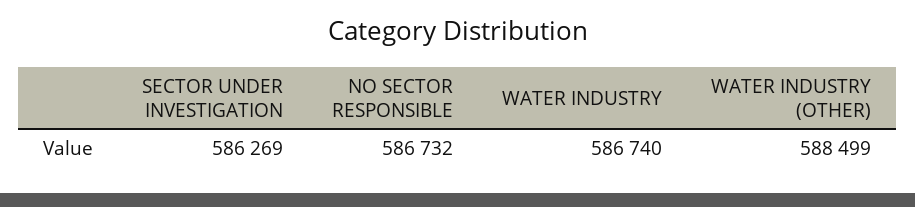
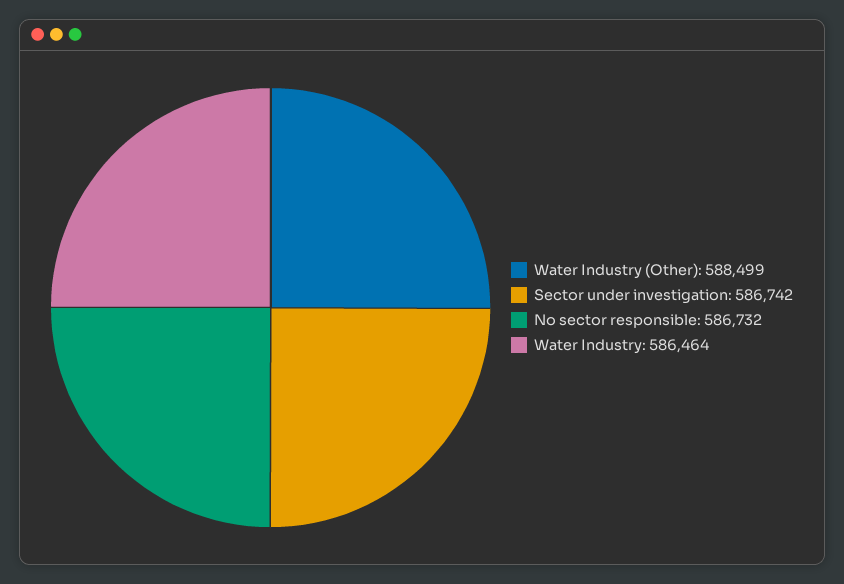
  {
-   "SECTOR UNDER INVESTIGATION": 586269,
+   "SECTOR UNDER INVESTIGATION": 586742,
    "NO SECTOR RESPONSIBLE": 586732,
-   "WATER INDUSTRY": 586740,
+   "WATER INDUSTRY": 586464,
    "WATER INDUSTRY (OTHER)": 588499
  }

